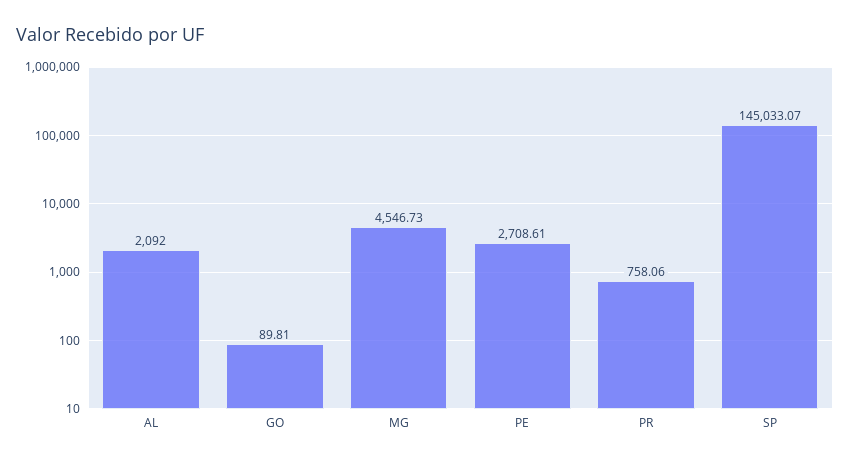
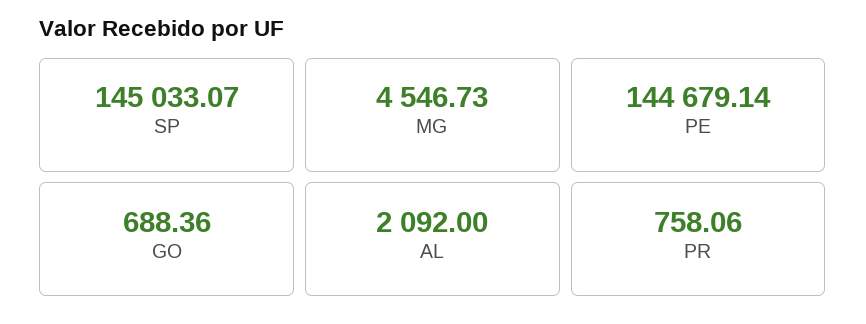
  {
    "AL": 2092,
-   "GO": 89.81,
+   "GO": 688.36,
    "MG": 4546.73,
-   "PE": 2708.61,
+   "PE": 144679.14,
    "PR": 758.06,
    "SP": 145033.07
  }

